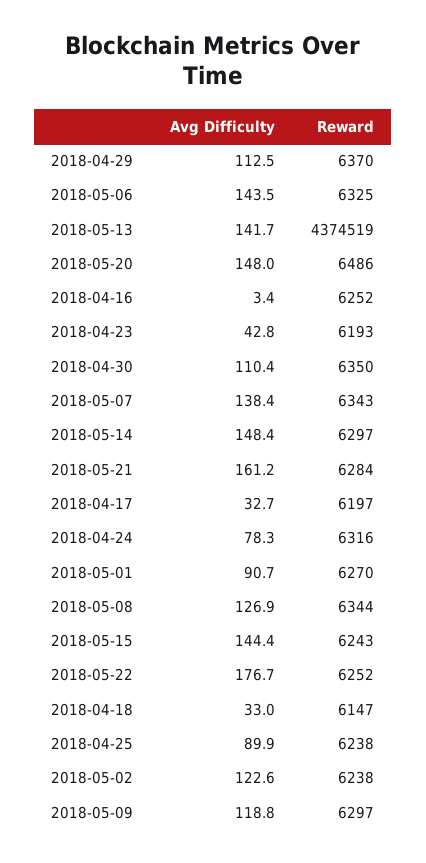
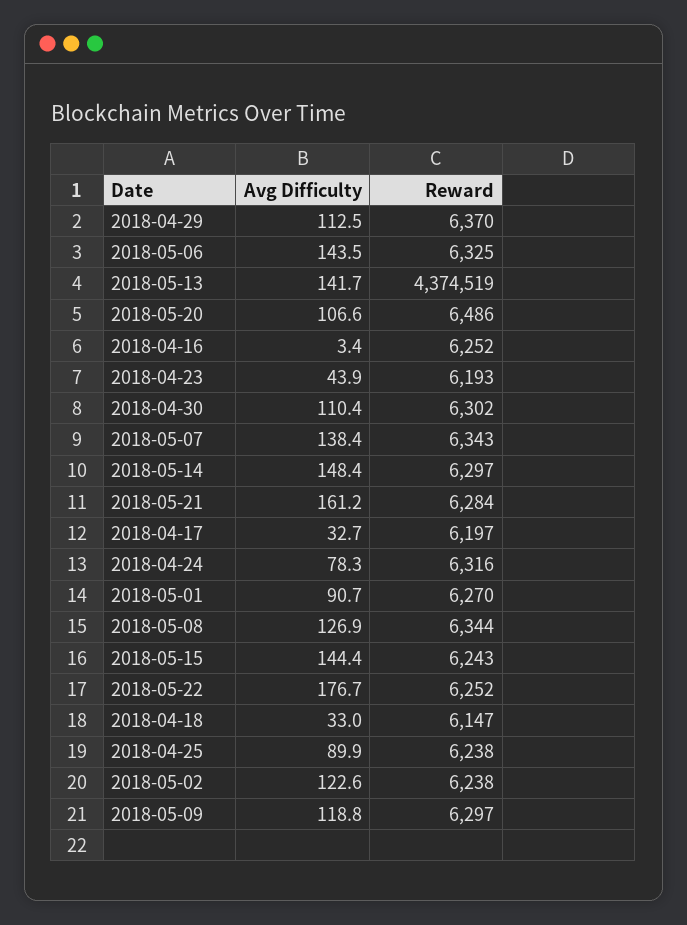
  {
    "Avg Difficulty": {
      "2018-04-29": 112.5,
      "2018-05-06": 143.5,
      "2018-05-13": 141.7,
-     "2018-05-20": 148,
+     "2018-05-20": 106.6,
      "2018-04-16": 3.4,
-     "2018-04-23": 42.8,
+     "2018-04-23": 43.9,
      "2018-04-30": 110.4,
      "2018-05-07": 138.4,
      "2018-05-14": 148.4,
      "2018-05-21": 161.2,
      "2018-04-17": 32.7,
      "2018-04-24": 78.3,
      "2018-05-01": 90.7,
      "2018-05-08": 126.9,
      "2018-05-15": 144.4,
      "2018-05-22": 176.7,
      "2018-04-18": 33,
      "2018-04-25": 89.9,
      "2018-05-02": 122.6,
      "2018-05-09": 118.8
    },
    "Reward": {
      "2018-04-29": 6370,
      "2018-05-06": 6325,
      "2018-05-13": 4374519,
      "2018-05-20": 6486,
      "2018-04-16": 6252,
      "2018-04-23": 6193,
-     "2018-04-30": 6350,
+     "2018-04-30": 6302,
      "2018-05-07": 6343,
      "2018-05-14": 6297,
      "2018-05-21": 6284,
      "2018-04-17": 6197,
      "2018-04-24": 6316,
      "2018-05-01": 6270,
      "2018-05-08": 6344,
      "2018-05-15": 6243,
      "2018-05-22": 6252,
      "2018-04-18": 6147,
      "2018-04-25": 6238,
      "2018-05-02": 6238,
      "2018-05-09": 6297
    }
  }

